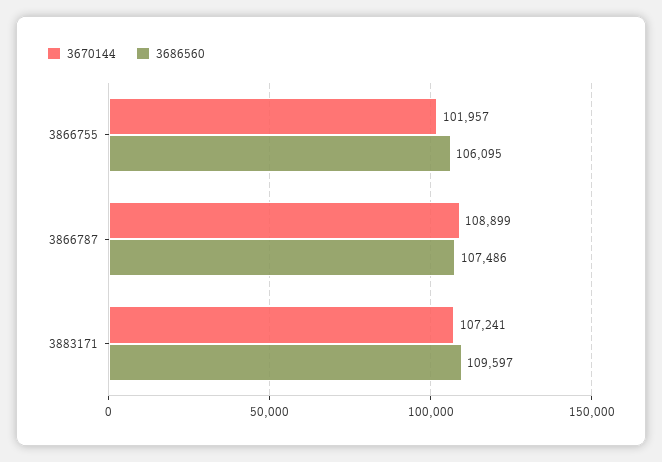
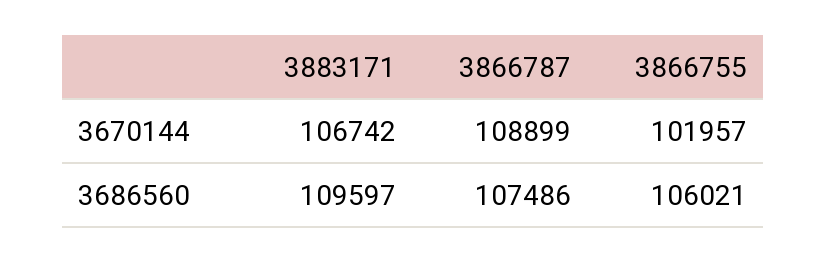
  {
    "3670144": {
      "3866755": 101957,
      "3866787": 108899,
-     "3883171": 107241
+     "3883171": 106742
    },
    "3686560": {
-     "3866755": 106095,
+     "3866755": 106021,
      "3866787": 107486,
      "3883171": 109597
    }
  }

